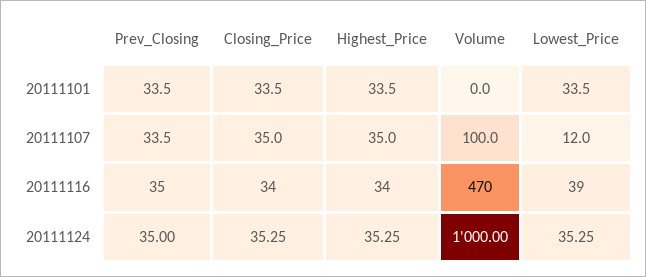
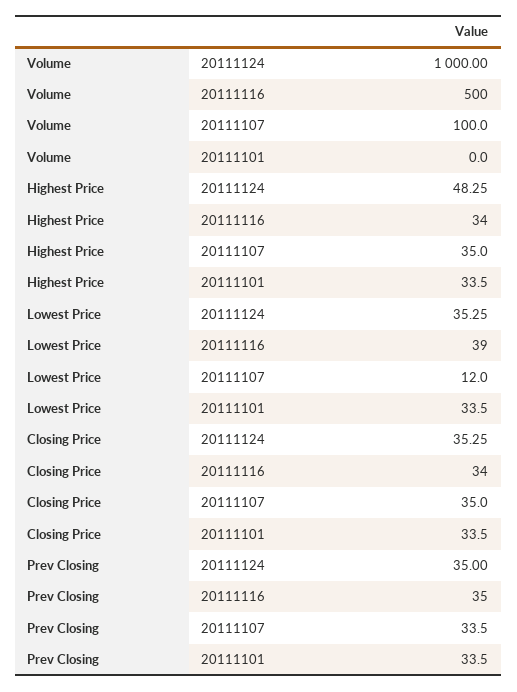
  {
    "Prev_Closing": {
      "20111101": 33.5,
      "20111107": 33.5,
      "20111116": 35,
      "20111124": 35
    },
    "Closing_Price": {
      "20111101": 33.5,
      "20111107": 35,
      "20111116": 34,
      "20111124": 35.25
    },
    "Highest_Price": {
      "20111101": 33.5,
      "20111107": 35,
      "20111116": 34,
-     "20111124": 35.25
+     "20111124": 48.25
    },
    "Volume": {
      "20111101": 0,
      "20111107": 100,
-     "20111116": 470,
+     "20111116": 500,
      "20111124": 1000
    },
    "Lowest_Price": {
      "20111101": 33.5,
      "20111107": 12,
      "20111116": 39,
      "20111124": 35.25
    }
  }

